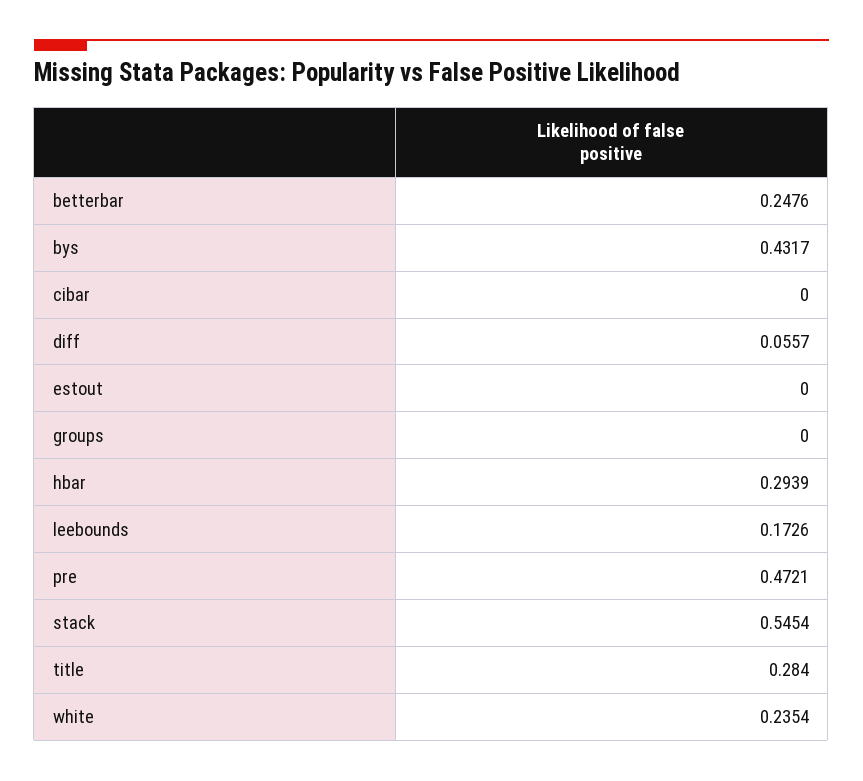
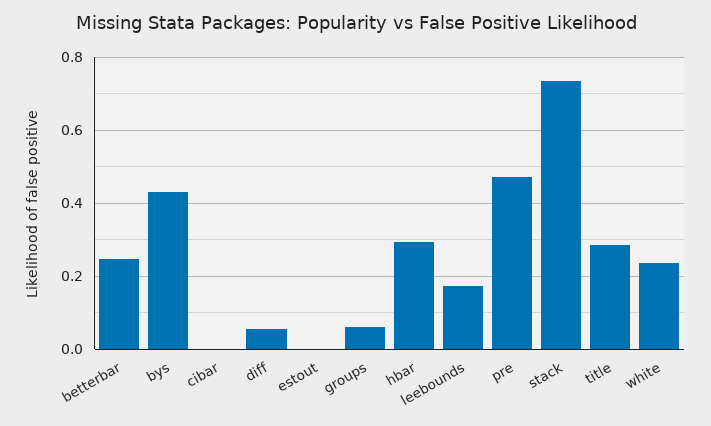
  {
    "betterbar": 0.2476,
    "bys": 0.4317,
    "cibar": 0,
    "diff": 0.0557,
    "estout": 0,
-   "groups": 0,
+   "groups": 0.06,
    "hbar": 0.2939,
    "leebounds": 0.1726,
    "pre": 0.4721,
-   "stack": 0.5454,
+   "stack": 0.74,
    "title": 0.284,
    "white": 0.2354
  }

